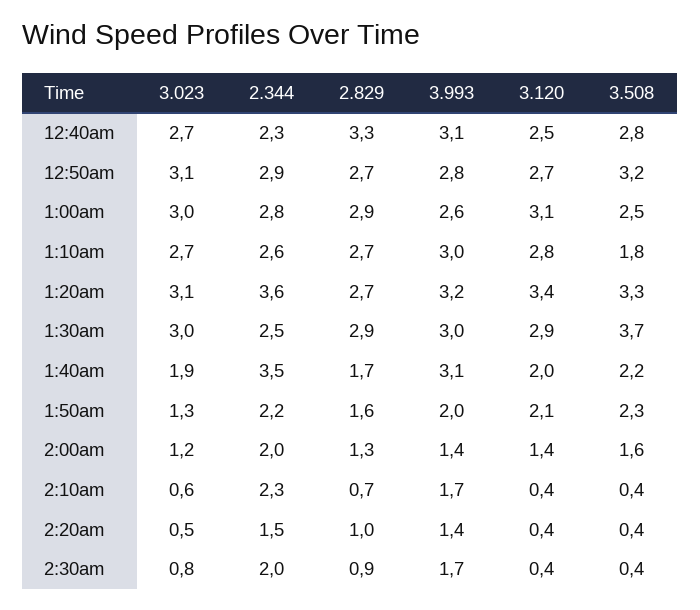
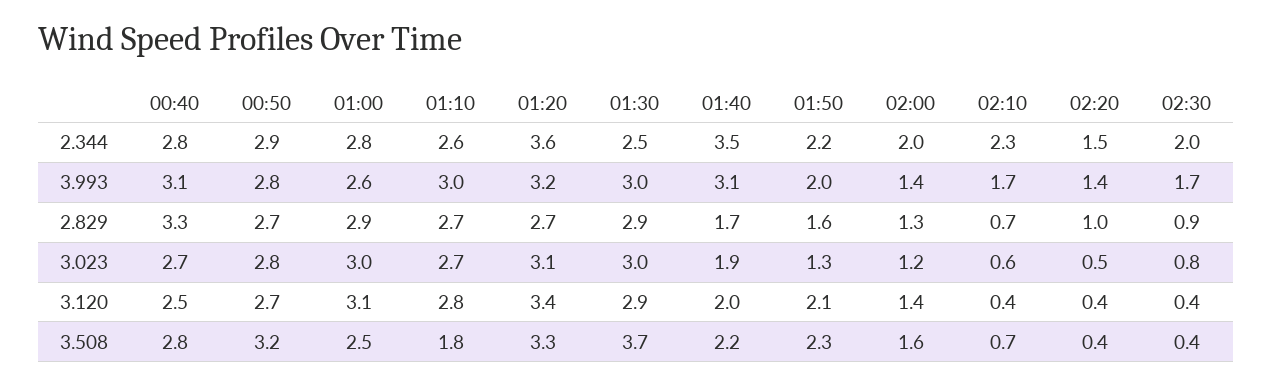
  {
    "3.023": {
      "12:40am": 2.7,
-     "12:50am": 3.1,
+     "12:50am": 2.8,
      "1:00am": 3,
      "1:10am": 2.7,
      "1:20am": 3.1,
      "1:30am": 3,
      "1:40am": 1.9,
      "1:50am": 1.3,
      "2:00am": 1.2,
      "2:10am": 0.6,
      "2:20am": 0.5,
      "2:30am": 0.8
    },
    "2.344": {
-     "12:40am": 2.3,
+     "12:40am": 2.8,
      "12:50am": 2.9,
      "1:00am": 2.8,
      "1:10am": 2.6,
      "1:20am": 3.6,
      "1:30am": 2.5,
      "1:40am": 3.5,
      "1:50am": 2.2,
      "2:00am": 2,
      "2:10am": 2.3,
      "2:20am": 1.5,
      "2:30am": 2
    },
    "2.829": {
      "12:40am": 3.3,
      "12:50am": 2.7,
      "1:00am": 2.9,
      "1:10am": 2.7,
      "1:20am": 2.7,
      "1:30am": 2.9,
      "1:40am": 1.7,
      "1:50am": 1.6,
      "2:00am": 1.3,
      "2:10am": 0.7,
      "2:20am": 1,
      "2:30am": 0.9
    },
    "3.993": {
      "12:40am": 3.1,
      "12:50am": 2.8,
      "1:00am": 2.6,
      "1:10am": 3,
      "1:20am": 3.2,
      "1:30am": 3,
      "1:40am": 3.1,
      "1:50am": 2,
      "2:00am": 1.4,
      "2:10am": 1.7,
      "2:20am": 1.4,
      "2:30am": 1.7
    },
    "3.120": {
      "12:40am": 2.5,
      "12:50am": 2.7,
      "1:00am": 3.1,
      "1:10am": 2.8,
      "1:20am": 3.4,
      "1:30am": 2.9,
      "1:40am": 2,
      "1:50am": 2.1,
      "2:00am": 1.4,
      "2:10am": 0.4,
      "2:20am": 0.4,
      "2:30am": 0.4
    },
    "3.508": {
      "12:40am": 2.8,
      "12:50am": 3.2,
      "1:00am": 2.5,
      "1:10am": 1.8,
      "1:20am": 3.3,
      "1:30am": 3.7,
      "1:40am": 2.2,
      "1:50am": 2.3,
      "2:00am": 1.6,
-     "2:10am": 0.4,
+     "2:10am": 0.7,
      "2:20am": 0.4,
      "2:30am": 0.4
    }
  }

